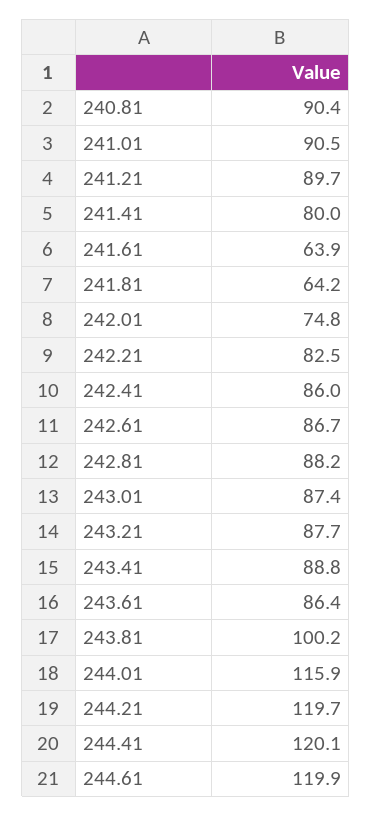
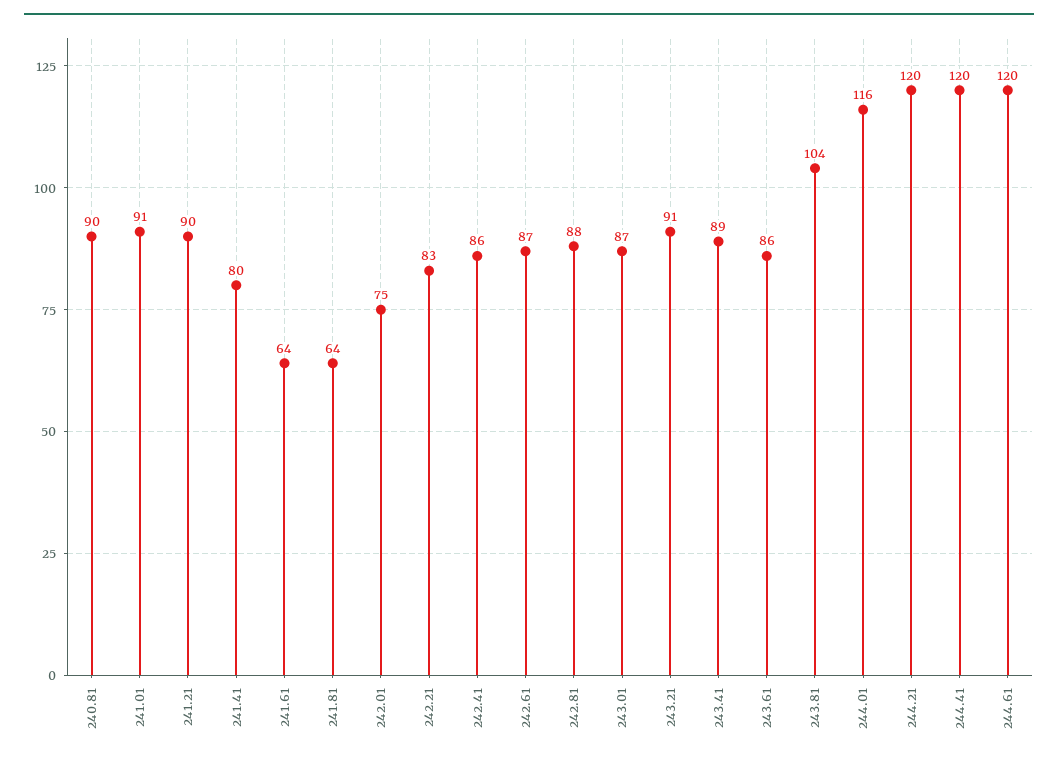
  {
    "240.81": 90.4,
    "241.01": 90.5,
    "241.21": 89.7,
    "241.41": 80,
    "241.61": 63.9,
    "241.81": 64.2,
    "242.01": 74.8,
    "242.21": 82.5,
    "242.41": 86,
    "242.61": 86.7,
    "242.81": 88.2,
    "243.01": 87.4,
-   "243.21": 87.7,
+   "243.21": 91,
    "243.41": 88.8,
    "243.61": 86.4,
-   "243.81": 100.2,
+   "243.81": 104,
    "244.01": 115.9,
    "244.21": 119.7,
    "244.41": 120.1,
    "244.61": 119.9
  }

